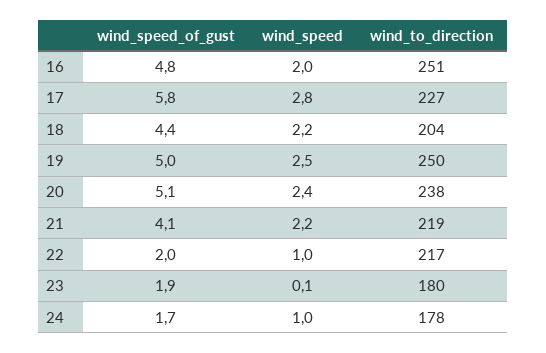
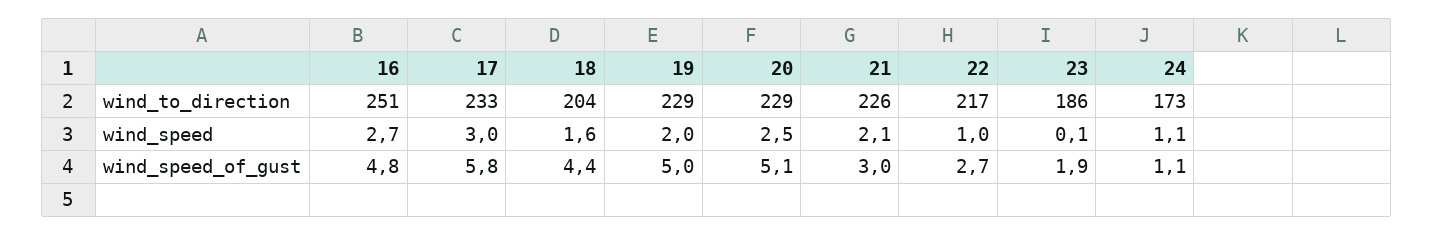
  {
    "wind_speed_of_gust": {
      "16": 4.8,
      "17": 5.8,
      "18": 4.4,
      "19": 5,
      "20": 5.1,
-     "21": 4.1,
+     "21": 3,
-     "22": 2,
+     "22": 2.7,
      "23": 1.9,
-     "24": 1.7
+     "24": 1.1
    },
    "wind_speed": {
-     "16": 2,
+     "16": 2.7,
-     "17": 2.8,
+     "17": 3,
-     "18": 2.2,
+     "18": 1.6,
-     "19": 2.5,
+     "19": 2,
-     "20": 2.4,
+     "20": 2.5,
-     "21": 2.2,
+     "21": 2.1,
      "22": 1,
      "23": 0.1,
-     "24": 1
+     "24": 1.1
    },
    "wind_to_direction": {
      "16": 251,
-     "17": 227,
+     "17": 233,
      "18": 204,
-     "19": 250,
+     "19": 229,
-     "20": 238,
+     "20": 229,
-     "21": 219,
+     "21": 226,
      "22": 217,
-     "23": 180,
+     "23": 186,
-     "24": 178
+     "24": 173
    }
  }

